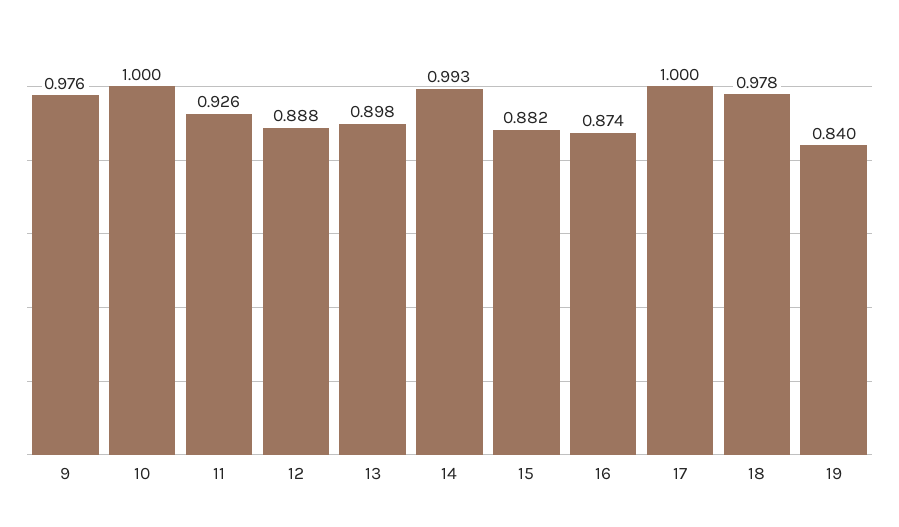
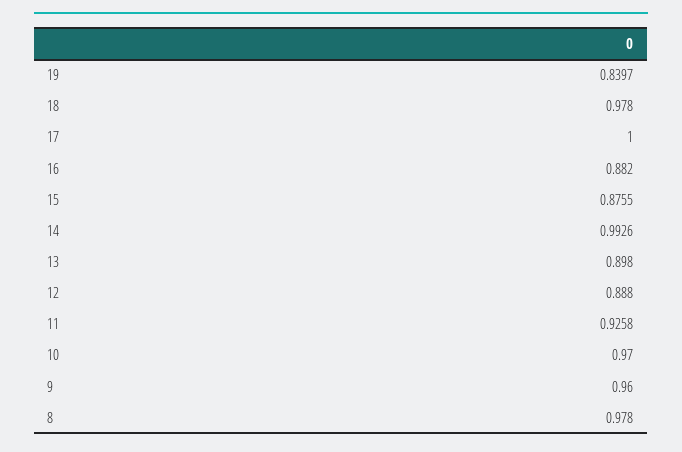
  {
-   "9": 0.976,
+   "9": 0.96,
-   "10": 1,
+   "10": 0.97,
    "11": 0.9258,
    "12": 0.888,
    "13": 0.898,
    "14": 0.9926,
-   "15": 0.882,
+   "15": 0.8755,
-   "16": 0.874,
+   "16": 0.882,
    "17": 1,
    "18": 0.978,
-   "19": 0.8397
+   "19": 0.8397,
+   "8": 0.978
  }

